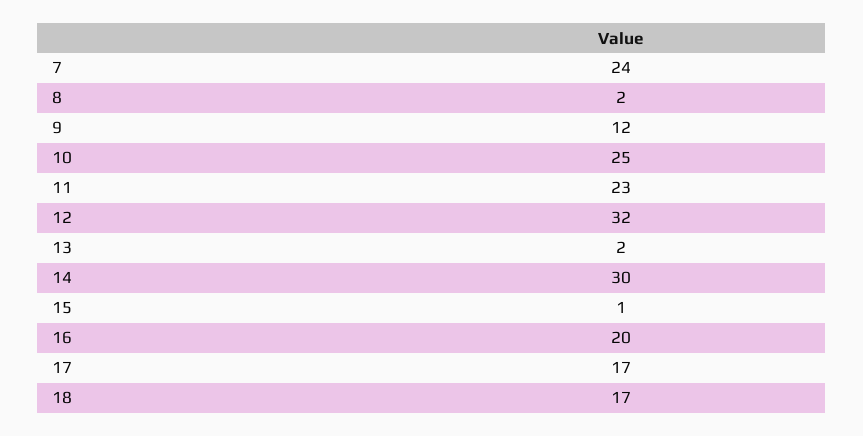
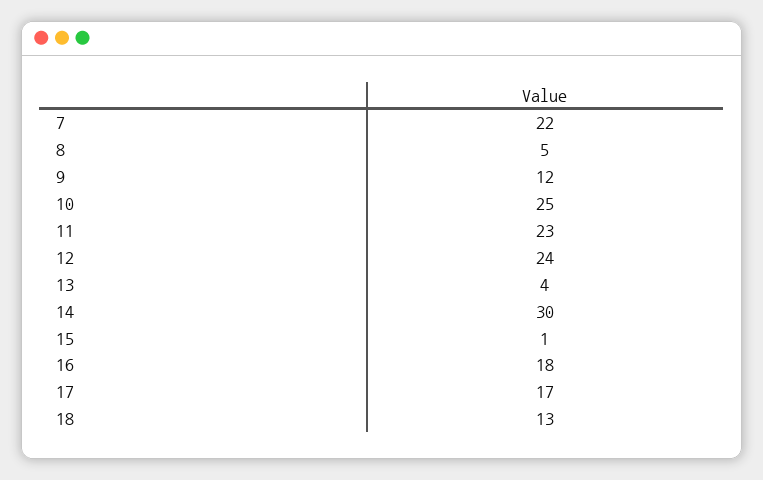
  {
-   "7": 24,
+   "7": 22,
-   "8": 2,
+   "8": 5,
    "9": 12,
    "10": 25,
    "11": 23,
-   "12": 32,
+   "12": 24,
-   "13": 2,
+   "13": 4,
    "14": 30,
    "15": 1,
-   "16": 20,
+   "16": 18,
    "17": 17,
-   "18": 17
+   "18": 13
  }

